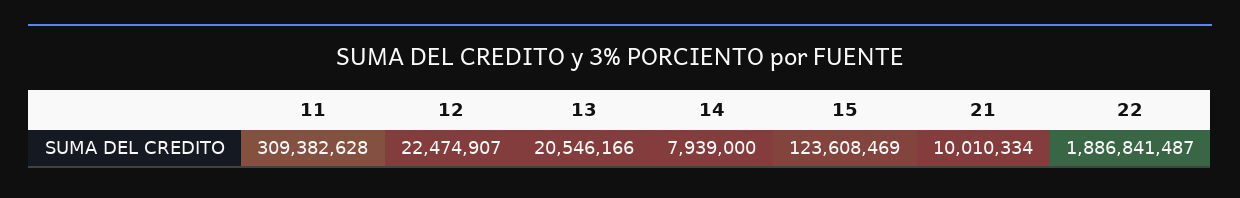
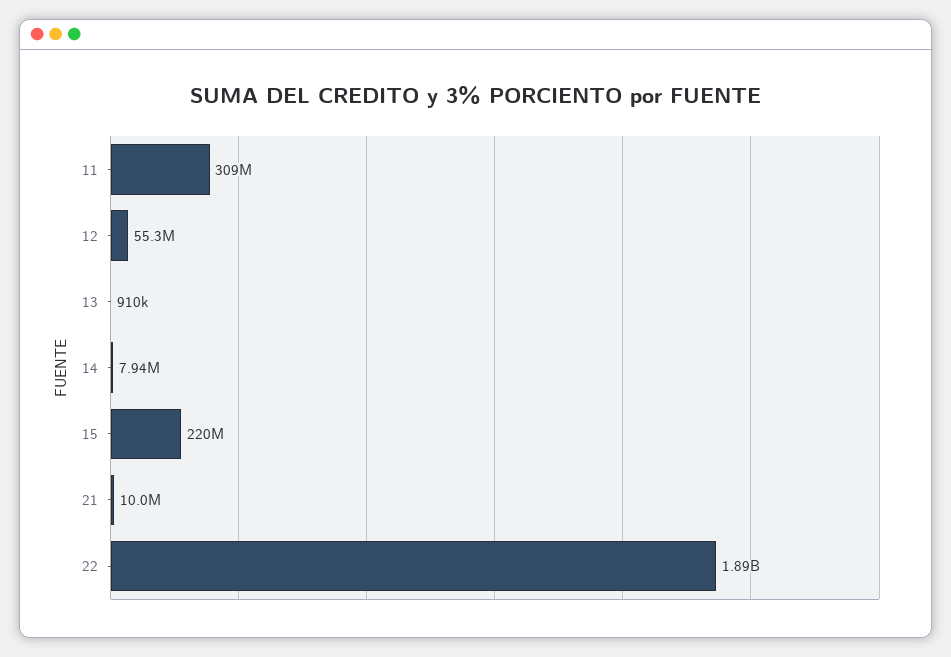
  {
    "11": 309382628,
-   "12": 22474907,
+   "12": 55300000,
-   "13": 20546166,
+   "13": 910000,
    "14": 7939000,
-   "15": 123608469,
+   "15": 220000000,
    "21": 10010334,
    "22": 1886841487
  }

